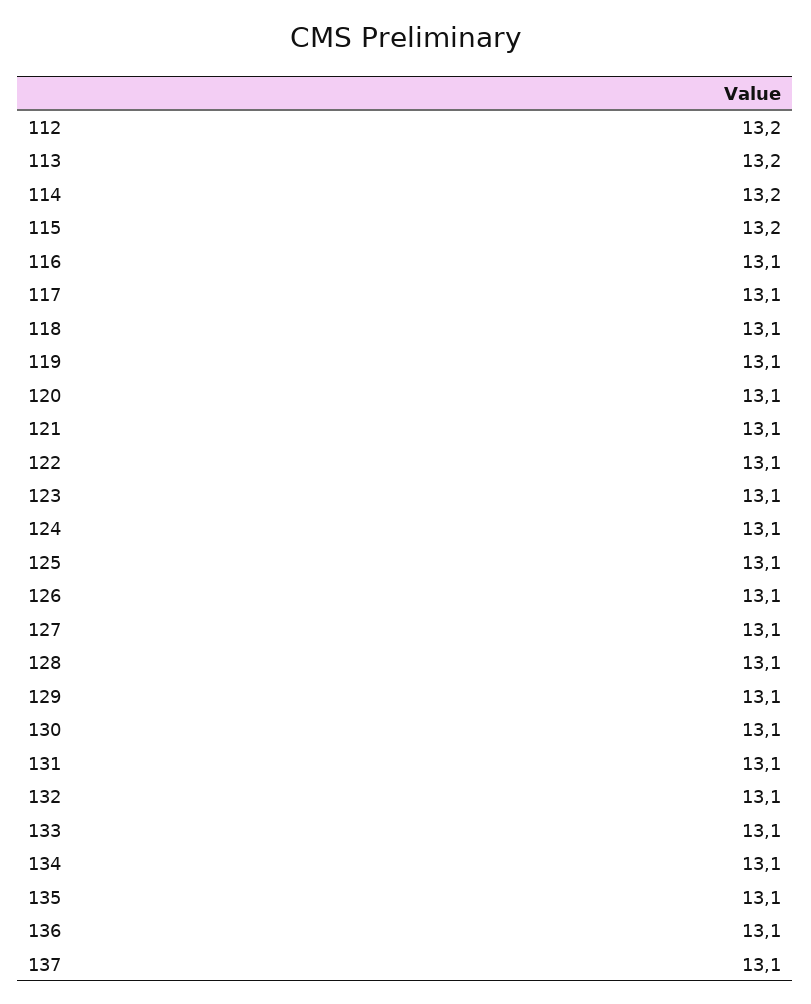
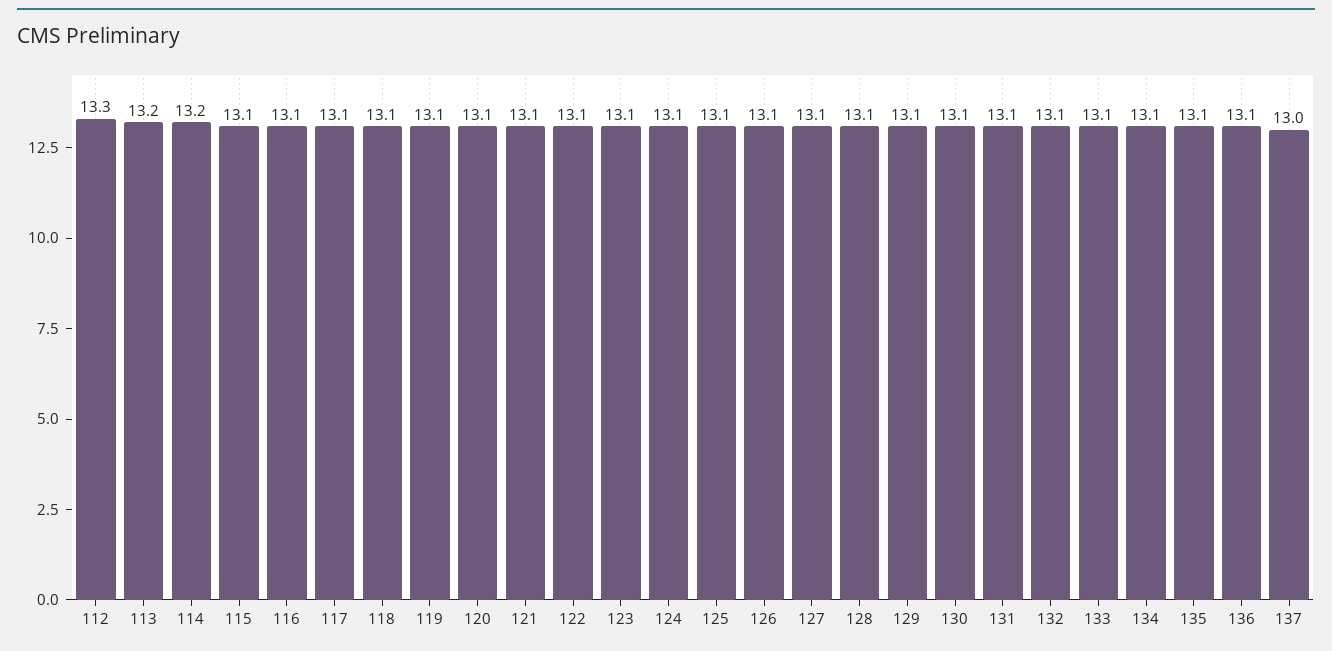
  {
-   "112": 13.2,
+   "112": 13.3,
    "113": 13.2,
    "114": 13.2,
-   "115": 13.2,
+   "115": 13.1,
    "116": 13.1,
    "117": 13.1,
    "118": 13.1,
    "119": 13.1,
    "120": 13.1,
    "121": 13.1,
    "122": 13.1,
    "123": 13.1,
    "124": 13.1,
    "125": 13.1,
    "126": 13.1,
    "127": 13.1,
    "128": 13.1,
    "129": 13.1,
    "130": 13.1,
    "131": 13.1,
    "132": 13.1,
    "133": 13.1,
    "134": 13.1,
    "135": 13.1,
    "136": 13.1,
-   "137": 13.1
+   "137": 13
  }

